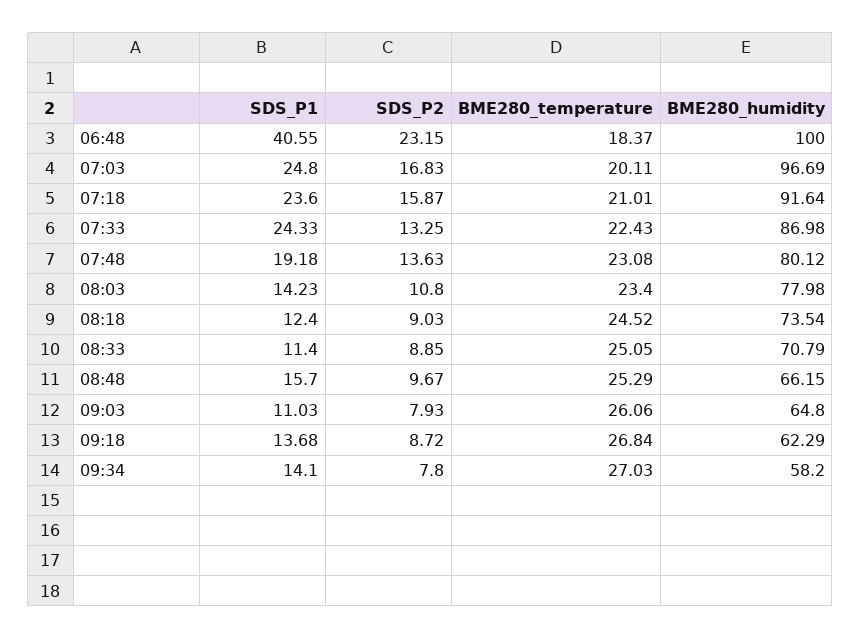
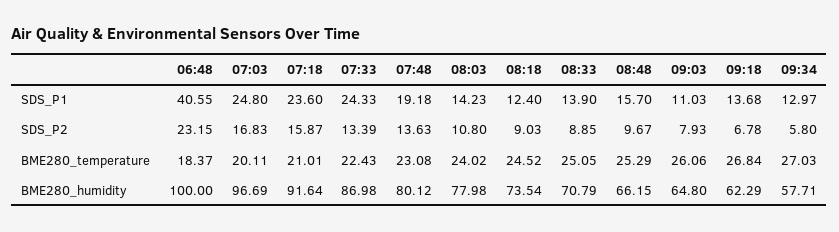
  {
    "SDS_P1": {
      "06:48": 40.55,
      "07:03": 24.8,
      "07:18": 23.6,
      "07:33": 24.33,
      "07:48": 19.18,
      "08:03": 14.23,
      "08:18": 12.4,
-     "08:33": 11.4,
+     "08:33": 13.9,
      "08:48": 15.7,
      "09:03": 11.03,
      "09:18": 13.68,
-     "09:34": 14.1
+     "09:34": 12.97
    },
    "SDS_P2": {
      "06:48": 23.15,
      "07:03": 16.83,
      "07:18": 15.87,
-     "07:33": 13.25,
+     "07:33": 13.39,
      "07:48": 13.63,
      "08:03": 10.8,
      "08:18": 9.03,
      "08:33": 8.85,
      "08:48": 9.67,
      "09:03": 7.93,
-     "09:18": 8.72,
+     "09:18": 6.78,
-     "09:34": 7.8
+     "09:34": 5.8
    },
    "BME280_temperature": {
      "06:48": 18.37,
      "07:03": 20.11,
      "07:18": 21.01,
      "07:33": 22.43,
      "07:48": 23.08,
-     "08:03": 23.4,
+     "08:03": 24.02,
      "08:18": 24.52,
      "08:33": 25.05,
      "08:48": 25.29,
      "09:03": 26.06,
      "09:18": 26.84,
      "09:34": 27.03
    },
    "BME280_humidity": {
      "06:48": 100,
      "07:03": 96.69,
      "07:18": 91.64,
      "07:33": 86.98,
      "07:48": 80.12,
      "08:03": 77.98,
      "08:18": 73.54,
      "08:33": 70.79,
      "08:48": 66.15,
      "09:03": 64.8,
      "09:18": 62.29,
-     "09:34": 58.2
+     "09:34": 57.71
    }
  }

